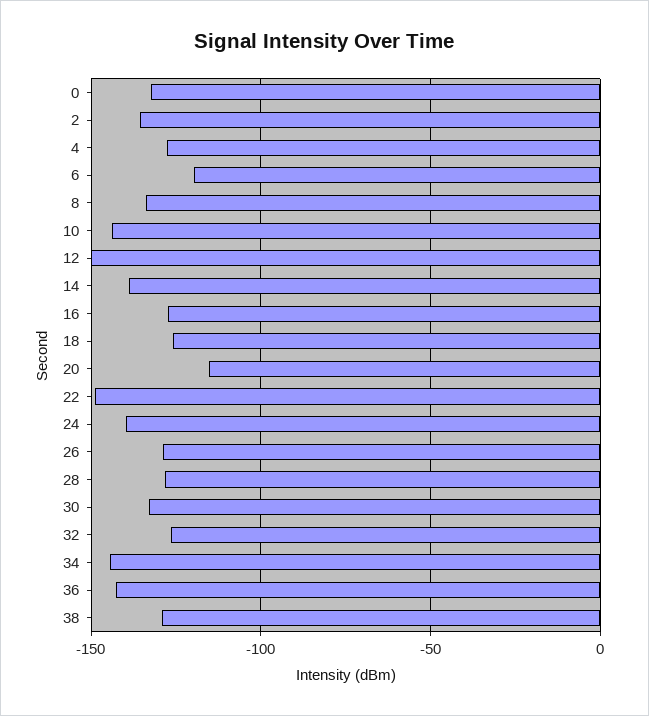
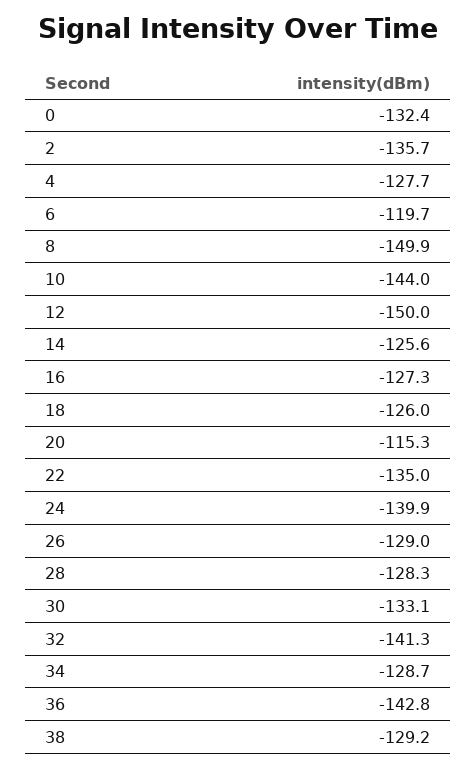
  {
    "0": -132.4,
    "2": -135.7,
    "4": -127.7,
    "6": -119.7,
-   "8": -135,
+   "8": -149.9,
    "10": -144,
    "12": -150,
-   "14": -140,
+   "14": -125.6,
    "16": -127.3,
    "18": -126,
    "20": -115.3,
-   "22": -150,
+   "22": -135,
    "24": -139.9,
    "26": -129,
    "28": -128.3,
    "30": -133.1,
-   "32": -125,
+   "32": -141.3,
-   "34": -145,
+   "34": -128.7,
    "36": -142.8,
    "38": -129.2
  }

